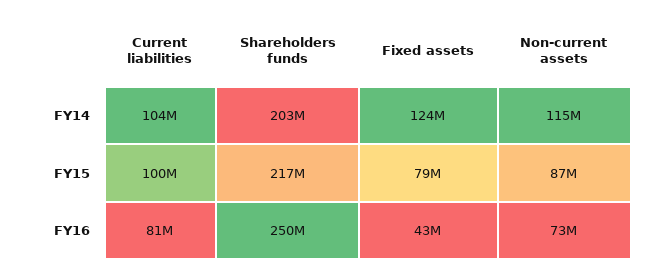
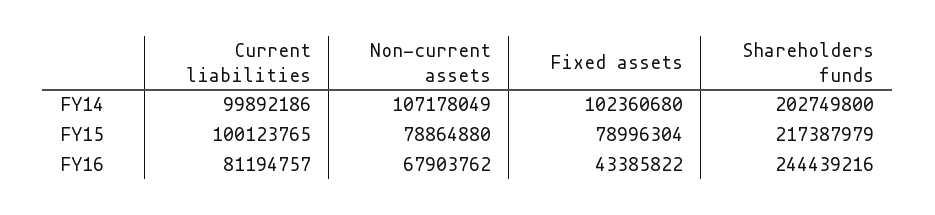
  {
    "Current liabilities": {
-     "FY14": 104000000,
+     "FY14": 99892186,
      "FY15": 100123765,
      "FY16": 81194757
    },
    "Shareholders funds": {
      "FY14": 202749800,
      "FY15": 217387979,
-     "FY16": 250000000
+     "FY16": 244439216
    },
    "Fixed assets": {
-     "FY14": 124000000,
+     "FY14": 102360680,
      "FY15": 78996304,
      "FY16": 43385822
    },
    "Non-current assets": {
-     "FY14": 115000000,
+     "FY14": 107178049,
-     "FY15": 87000000,
+     "FY15": 78864880,
-     "FY16": 73000000
+     "FY16": 67903762
    }
  }

